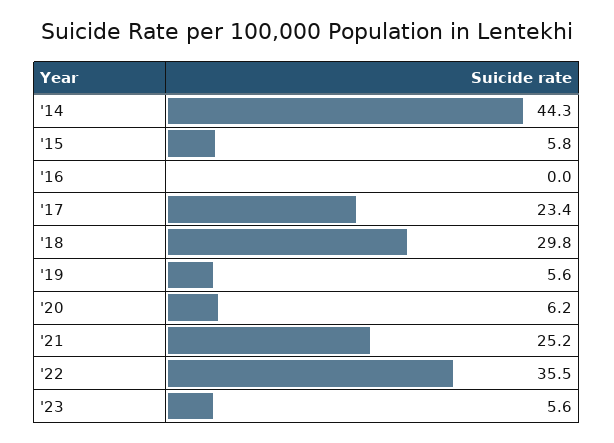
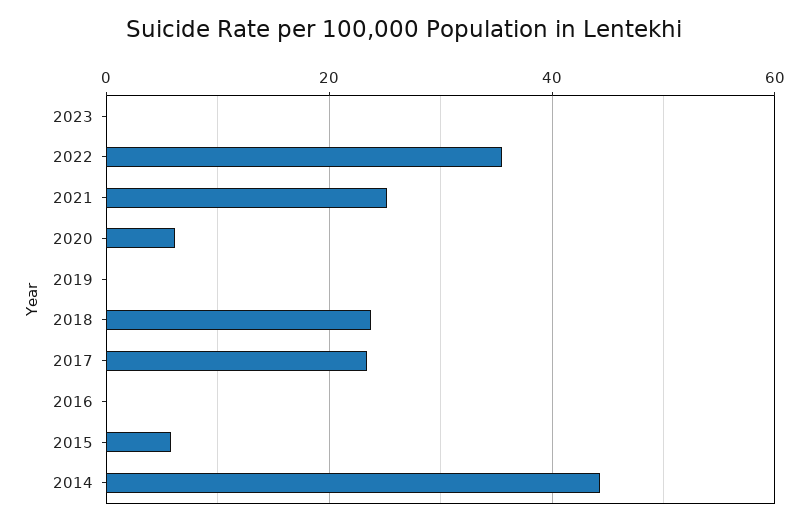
  {
    "'14": 44.3,
    "'15": 5.8,
    "'16": 0,
    "'17": 23.4,
-   "'18": 29.8,
+   "'18": 24,
-   "'19": 5.6,
+   "'19": 0,
    "'20": 6.2,
    "'21": 25.2,
    "'22": 35.5,
-   "'23": 5.6
+   "'23": 0
  }

